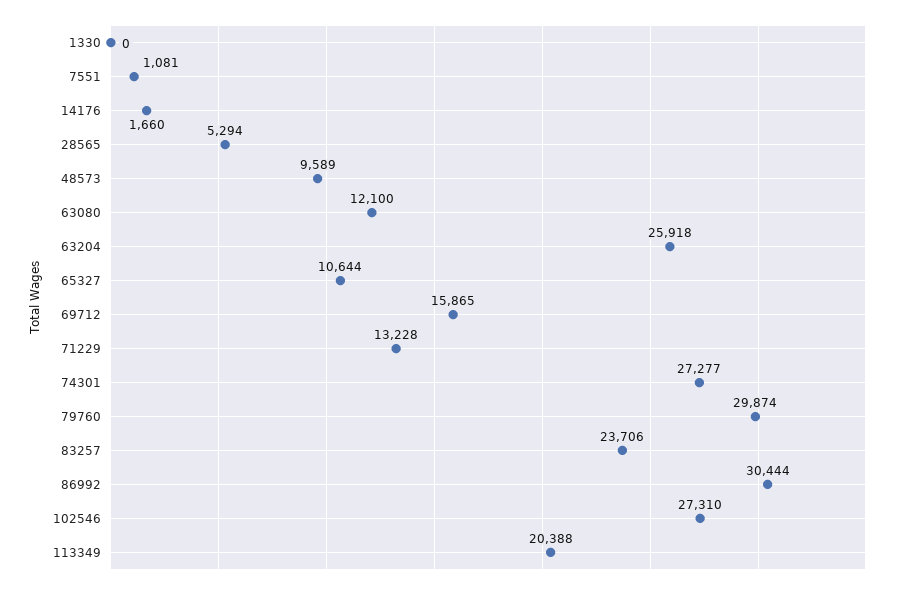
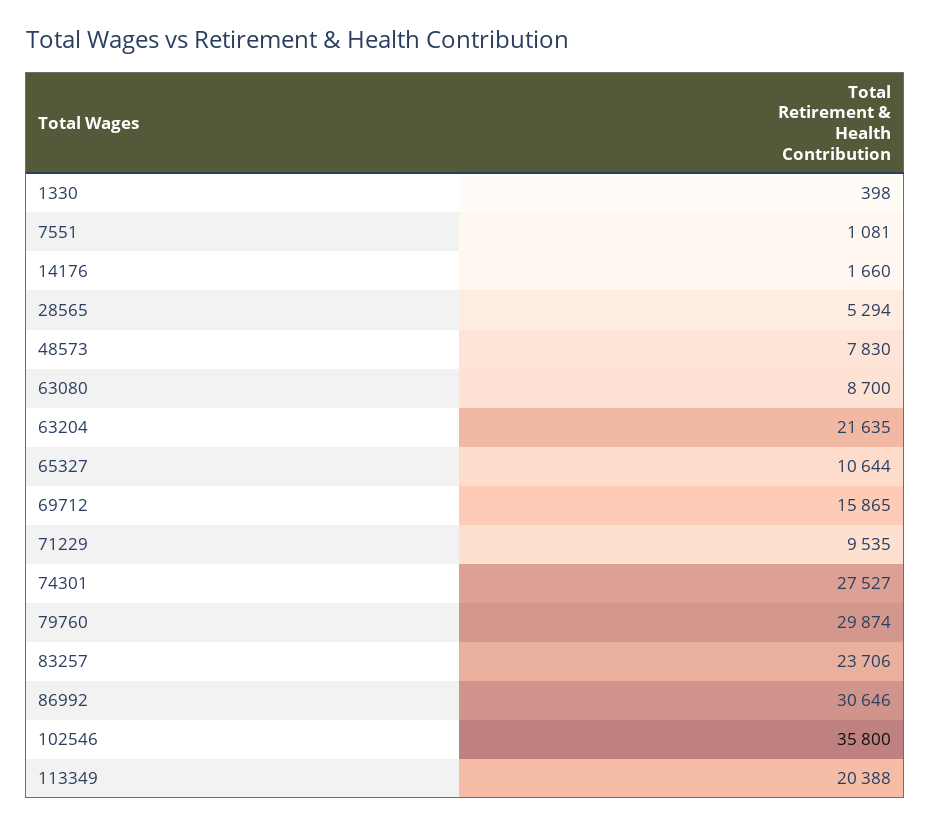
  {
-   "1330": 0,
+   "1330": 398,
    "7551": 1081,
    "14176": 1660,
    "28565": 5294,
-   "48573": 9589,
+   "48573": 7830,
-   "63080": 12100,
+   "63080": 8700,
-   "63204": 25918,
+   "63204": 21635,
    "65327": 10644,
    "69712": 15865,
-   "71229": 13228,
+   "71229": 9535,
-   "74301": 27277,
+   "74301": 27527,
    "79760": 29874,
    "83257": 23706,
-   "86992": 30444,
+   "86992": 30646,
-   "102546": 27310,
+   "102546": 35800,
    "113349": 20388
  }

